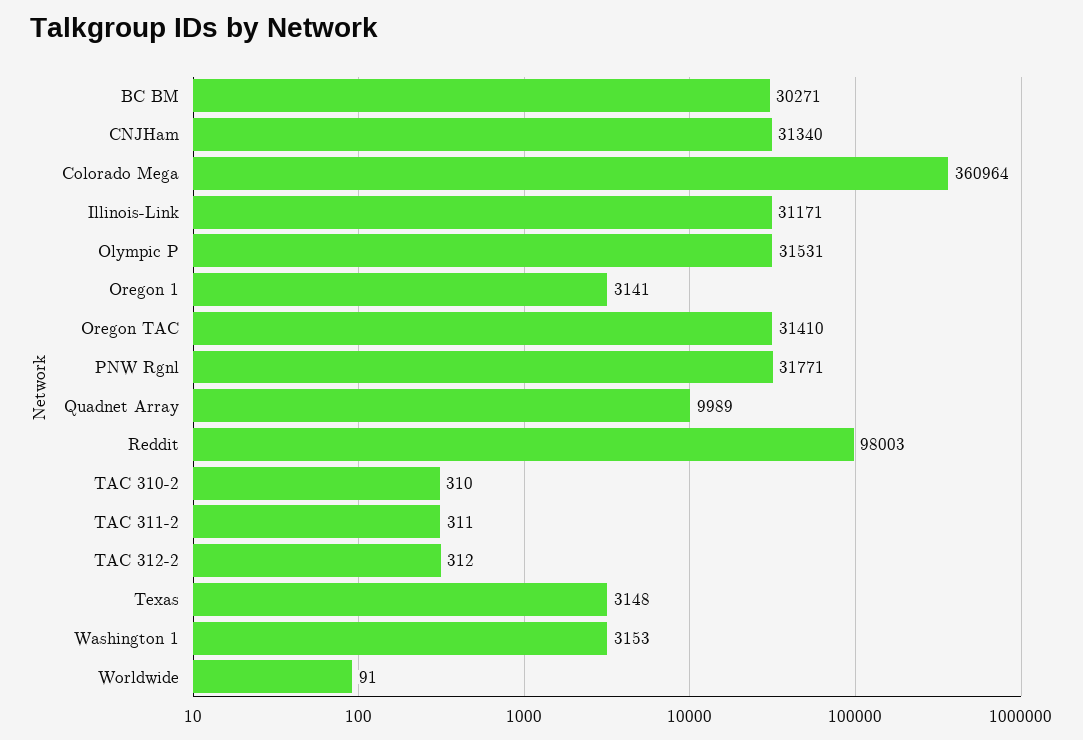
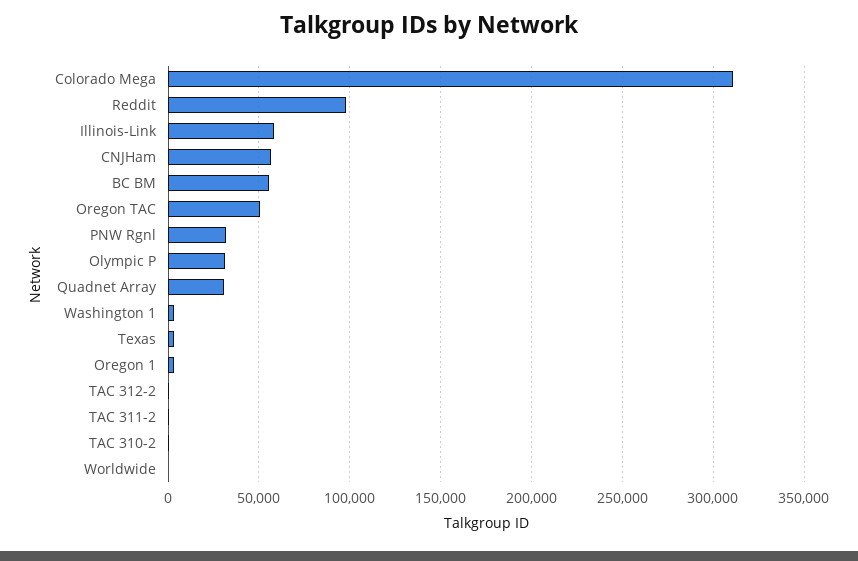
  {
-   "BC BM": 30271,
+   "BC BM": 55000,
-   "CNJHam": 31340,
+   "CNJHam": 55000,
-   "Colorado Mega": 360964,
+   "Colorado Mega": 310000,
-   "Illinois-Link": 31171,
+   "Illinois-Link": 60000,
    "Olympic P": 31531,
    "Oregon 1": 3141,
-   "Oregon TAC": 31410,
+   "Oregon TAC": 50000,
    "PNW Rgnl": 31771,
-   "Quadnet Array": 9989,
+   "Quadnet Array": 30000,
    "Reddit": 98003,
    "TAC 310-2": 310,
    "TAC 311-2": 311,
    "TAC 312-2": 312,
    "Texas": 3148,
    "Washington 1": 3153,
    "Worldwide": 91
  }

